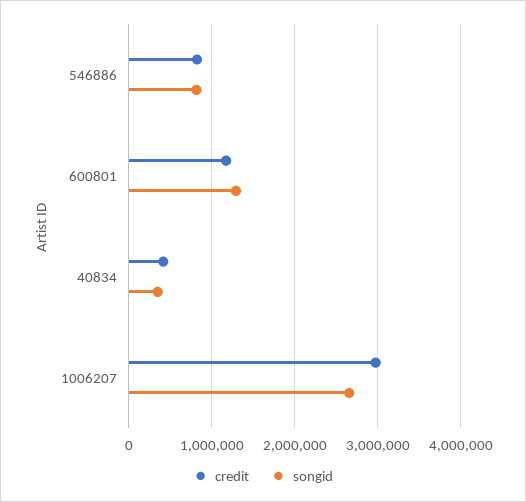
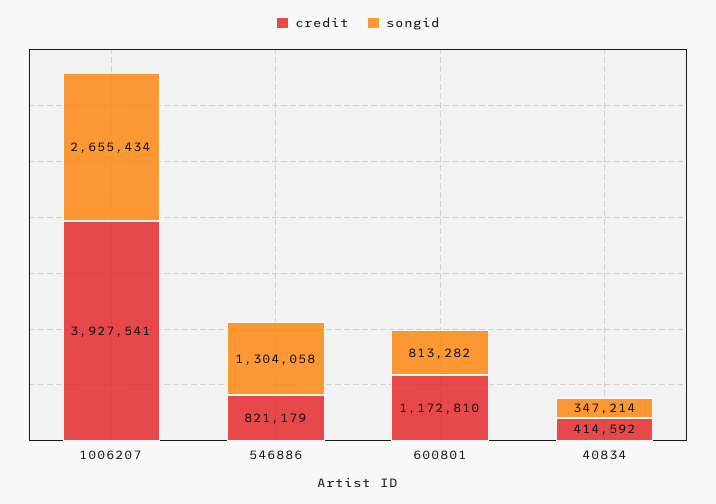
  {
    "credit": {
      "546886": 821179,
      "600801": 1172810,
      "40834": 414592,
-     "1006207": 3000000
+     "1006207": 3927541
    },
    "songid": {
-     "546886": 800000,
+     "546886": 1304058,
-     "600801": 1300000,
+     "600801": 813282,
      "40834": 347214,
      "1006207": 2655434
    }
  }

